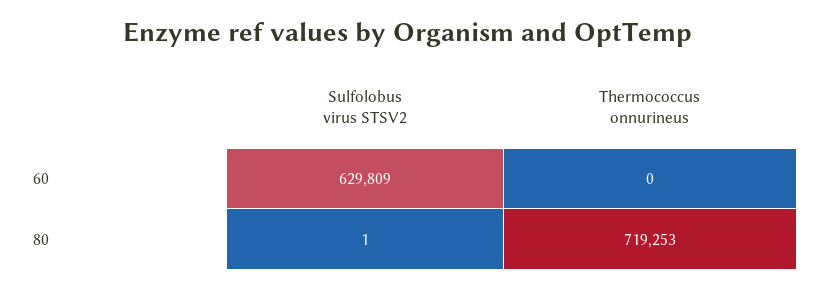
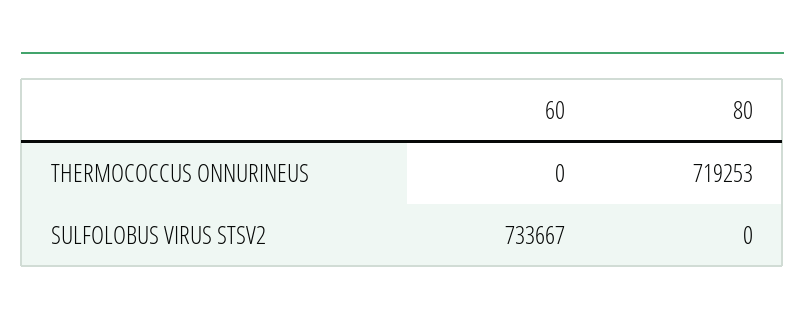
  {
    "Sulfolobus virus STSV2": {
-     "60": 629809,
+     "60": 733667,
-     "80": 1
+     "80": 0
    },
    "Thermococcus onnurineus": {
      "60": 0,
      "80": 719253
    }
  }

